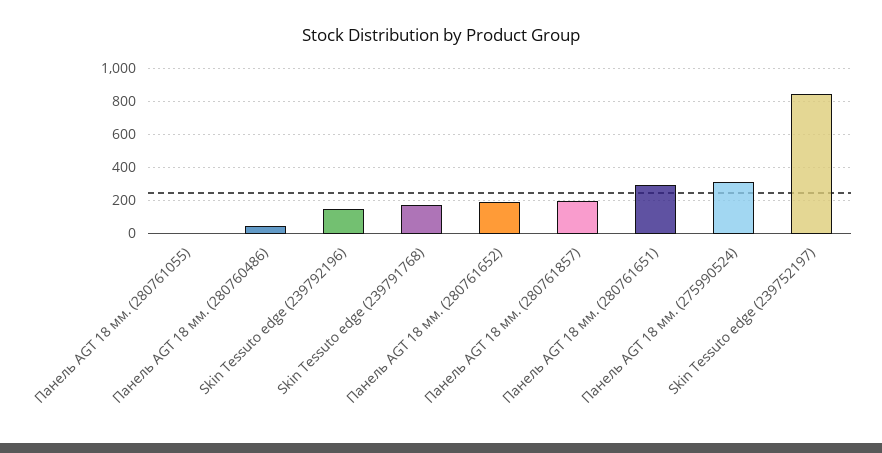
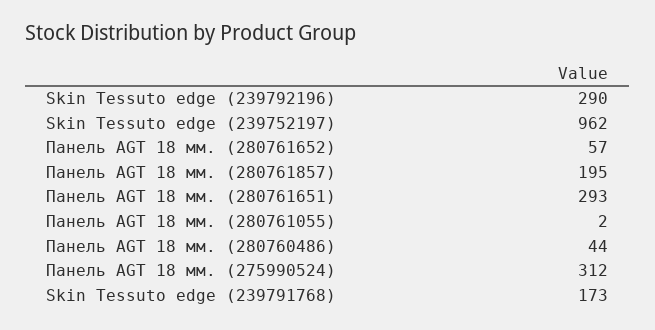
  {
    "Панель AGT 18 мм. (280761055)": 2,
    "Панель AGT 18 мм. (280760486)": 44,
-   "Skin Tessuto edge (239792196)": 150,
+   "Skin Tessuto edge (239792196)": 290,
    "Skin Tessuto edge (239791768)": 173,
-   "Панель AGT 18 мм. (280761652)": 200,
+   "Панель AGT 18 мм. (280761652)": 57,
    "Панель AGT 18 мм. (280761857)": 195,
    "Панель AGT 18 мм. (280761651)": 293,
    "Панель AGT 18 мм. (275990524)": 312,
-   "Skin Tessuto edge (239752197)": 850
+   "Skin Tessuto edge (239752197)": 962
  }

